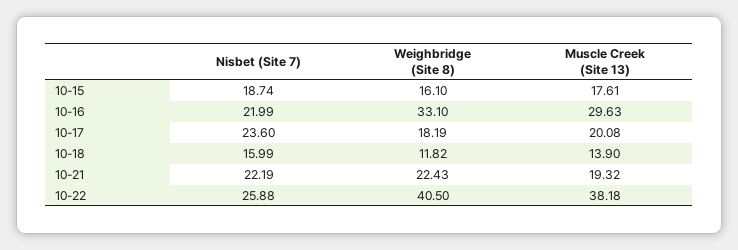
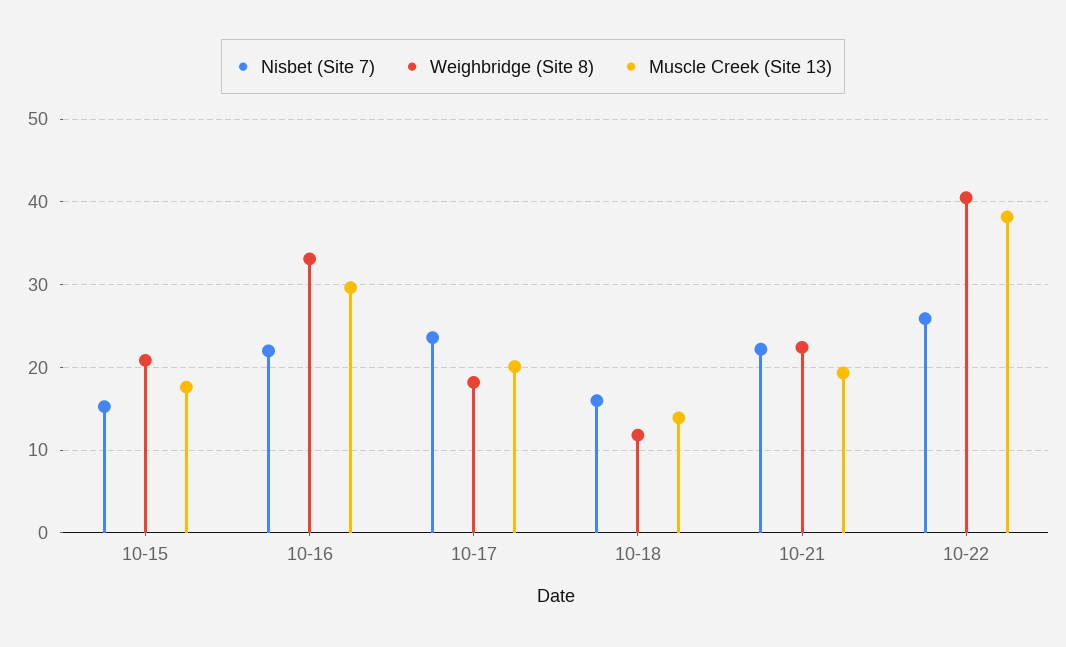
  {
    "Nisbet (Site 7)": {
-     "10-15": 18.74,
+     "10-15": 15,
      "10-16": 21.99,
      "10-17": 23.6,
      "10-18": 15.99,
      "10-21": 22.19,
      "10-22": 25.88
    },
    "Weighbridge (Site 8)": {
-     "10-15": 16.1,
+     "10-15": 21,
      "10-16": 33.1,
      "10-17": 18.19,
      "10-18": 11.82,
      "10-21": 22.43,
      "10-22": 40.5
    },
    "Muscle Creek (Site 13)": {
      "10-15": 17.61,
      "10-16": 29.63,
      "10-17": 20.08,
      "10-18": 13.9,
      "10-21": 19.32,
      "10-22": 38.18
    }
  }

